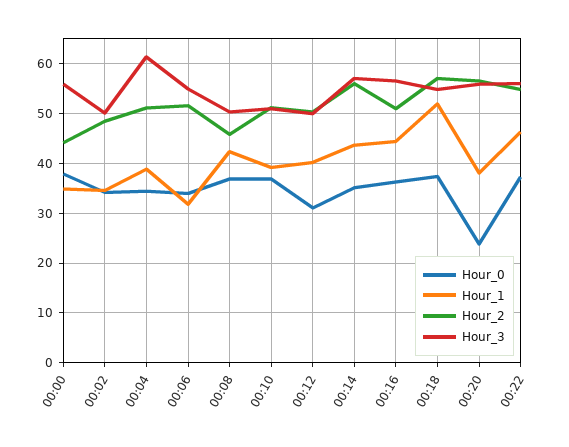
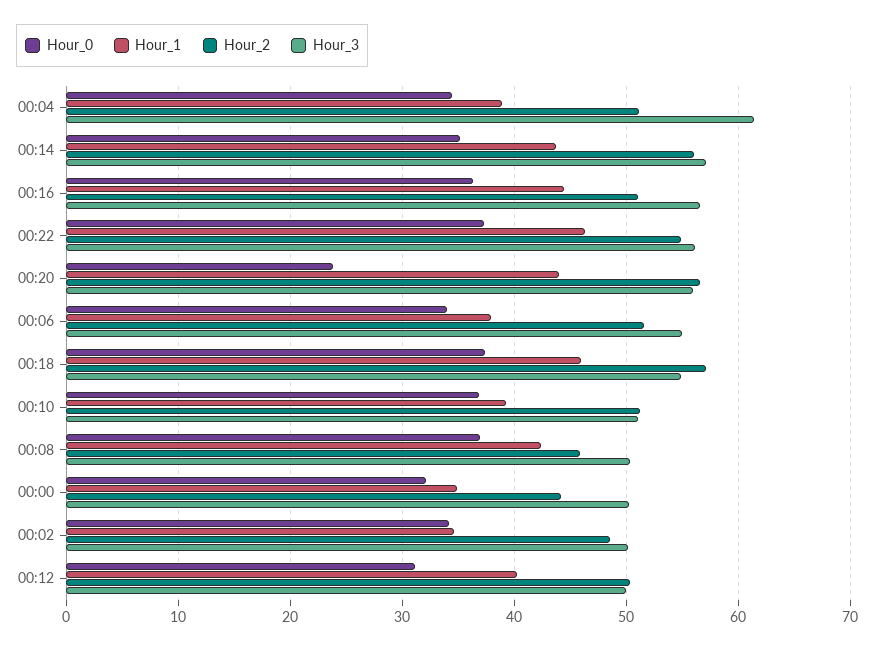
  {
    "Hour_0": {
-     "00:00": 38,
+     "00:00": 32,
      "00:02": 34,
      "00:04": 34,
      "00:06": 34,
      "00:08": 37,
      "00:10": 37,
      "00:12": 31,
      "00:14": 35,
      "00:16": 36,
      "00:18": 37,
      "00:20": 24,
      "00:22": 37
    },
    "Hour_1": {
      "00:00": 35,
      "00:02": 35,
      "00:04": 39,
-     "00:06": 32,
+     "00:06": 38,
      "00:08": 42,
      "00:10": 39,
      "00:12": 40,
      "00:14": 44,
      "00:16": 44,
-     "00:18": 52,
+     "00:18": 46,
-     "00:20": 38,
+     "00:20": 44,
      "00:22": 46
    },
    "Hour_2": {
      "00:00": 44,
      "00:02": 49,
      "00:04": 51,
      "00:06": 52,
      "00:08": 46,
      "00:10": 51,
      "00:12": 50,
      "00:14": 56,
      "00:16": 51,
      "00:18": 57,
      "00:20": 57,
      "00:22": 55
    },
    "Hour_3": {
-     "00:00": 56,
+     "00:00": 50,
      "00:02": 50,
      "00:04": 61,
      "00:06": 55,
      "00:08": 50,
      "00:10": 51,
      "00:12": 50,
      "00:14": 57,
      "00:16": 57,
      "00:18": 55,
      "00:20": 56,
      "00:22": 56
    }
  }

